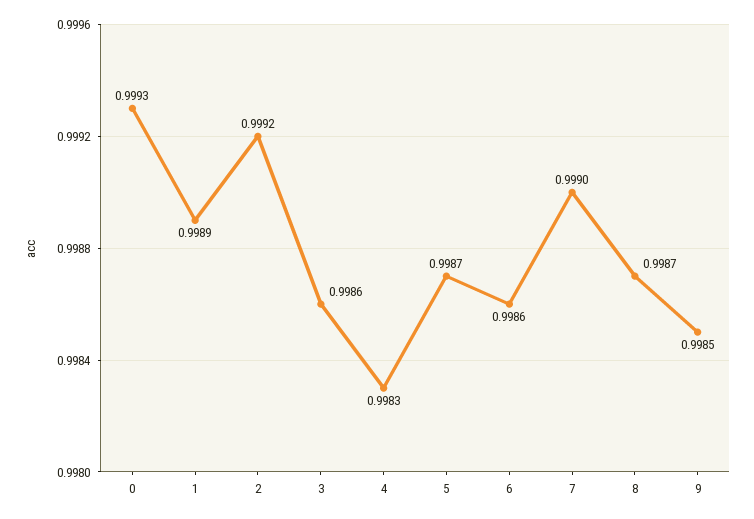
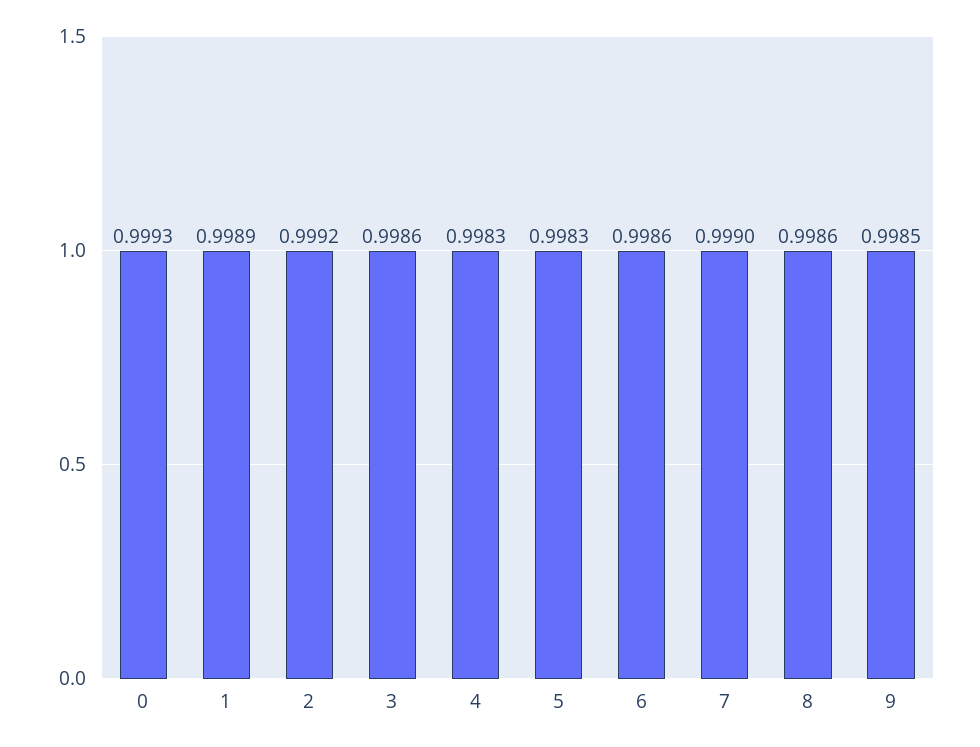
  {
    "0": 0.9993,
    "1": 0.9989,
    "2": 0.9992,
    "3": 0.9986,
    "4": 0.9983,
-   "5": 0.9987,
+   "5": 0.9983,
    "6": 0.9986,
    "7": 0.999,
-   "8": 0.9987,
+   "8": 0.9986,
    "9": 0.9985
  }

